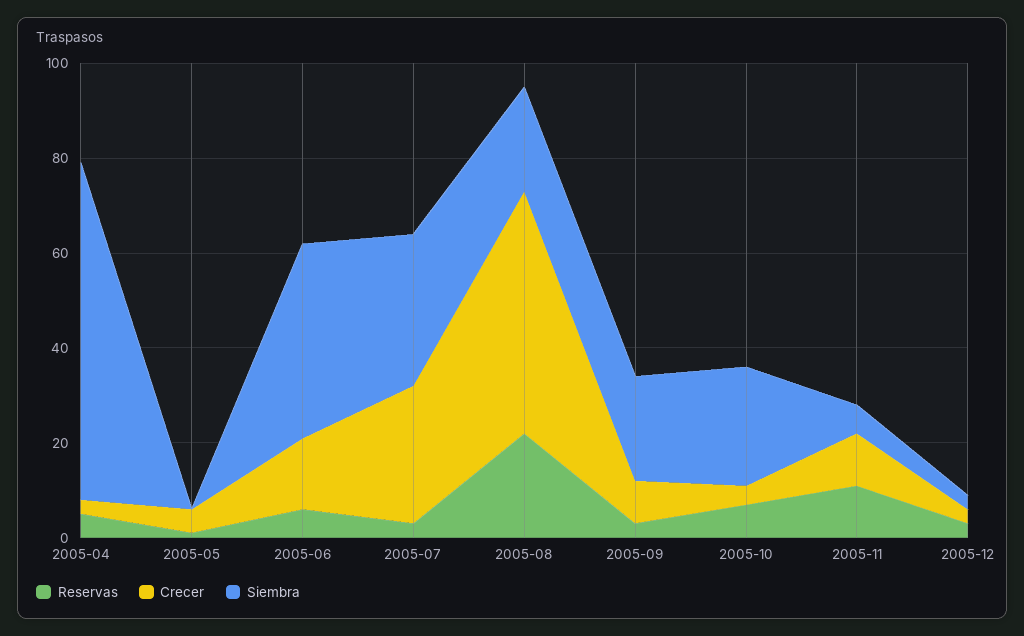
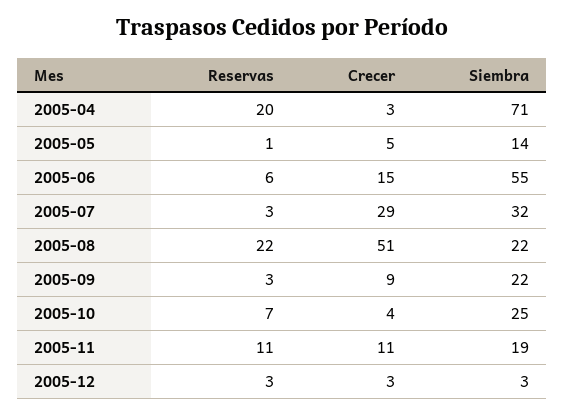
  {
    "Reservas": {
-     "2005-04": 5,
+     "2005-04": 20,
      "2005-05": 1,
      "2005-06": 6,
      "2005-07": 3,
      "2005-08": 22,
      "2005-09": 3,
      "2005-10": 7,
      "2005-11": 11,
      "2005-12": 3
    },
    "Crecer": {
      "2005-04": 3,
      "2005-05": 5,
      "2005-06": 15,
      "2005-07": 29,
      "2005-08": 51,
      "2005-09": 9,
      "2005-10": 4,
      "2005-11": 11,
      "2005-12": 3
    },
    "Siembra": {
      "2005-04": 71,
-     "2005-05": 0,
+     "2005-05": 14,
-     "2005-06": 40,
+     "2005-06": 55,
      "2005-07": 32,
      "2005-08": 22,
      "2005-09": 22,
      "2005-10": 25,
-     "2005-11": 5,
+     "2005-11": 19,
      "2005-12": 3
    }
  }

